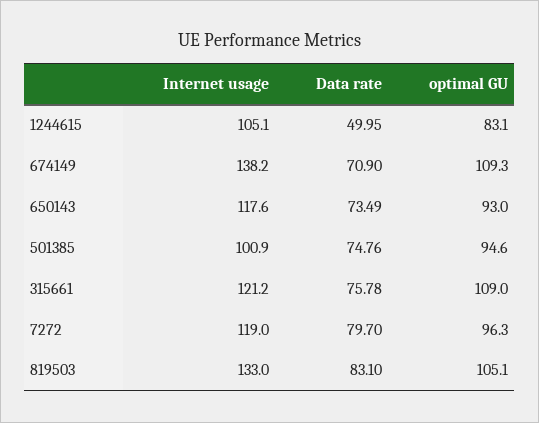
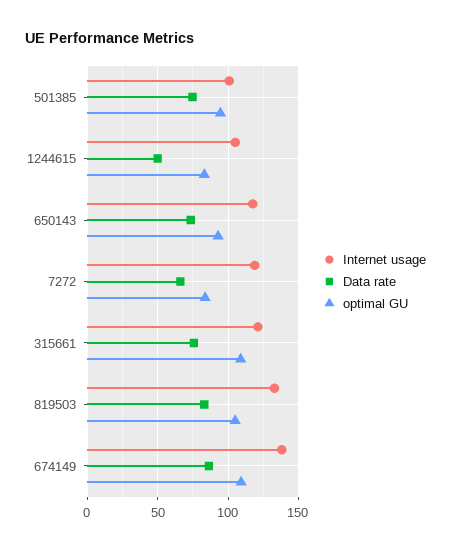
  {
    "Internet usage": {
      "1244615": 105.1,
      "674149": 138.2,
      "650143": 117.6,
      "501385": 100.9,
      "315661": 121.2,
      "7272": 119,
      "819503": 133
    },
    "Data rate": {
      "1244615": 49.95,
-     "674149": 70.9,
+     "674149": 85,
      "650143": 73.49,
      "501385": 74.76,
      "315661": 75.78,
-     "7272": 79.7,
+     "7272": 65,
      "819503": 83.1
    },
    "optimal GU": {
      "1244615": 83.1,
      "674149": 109.3,
      "650143": 93,
      "501385": 94.6,
      "315661": 109,
-     "7272": 96.3,
+     "7272": 85,
      "819503": 105.1
    }
  }

